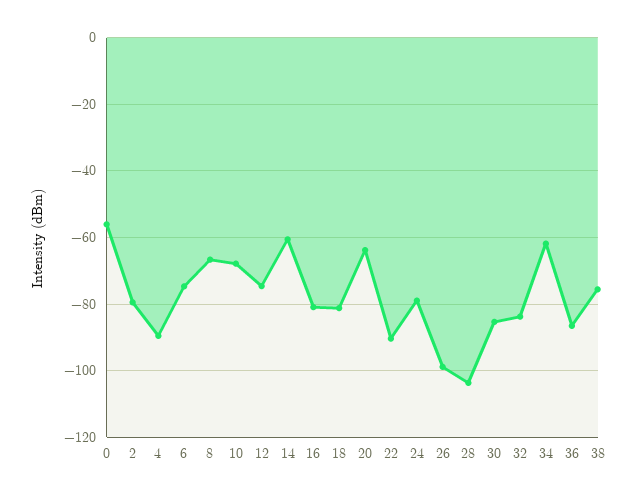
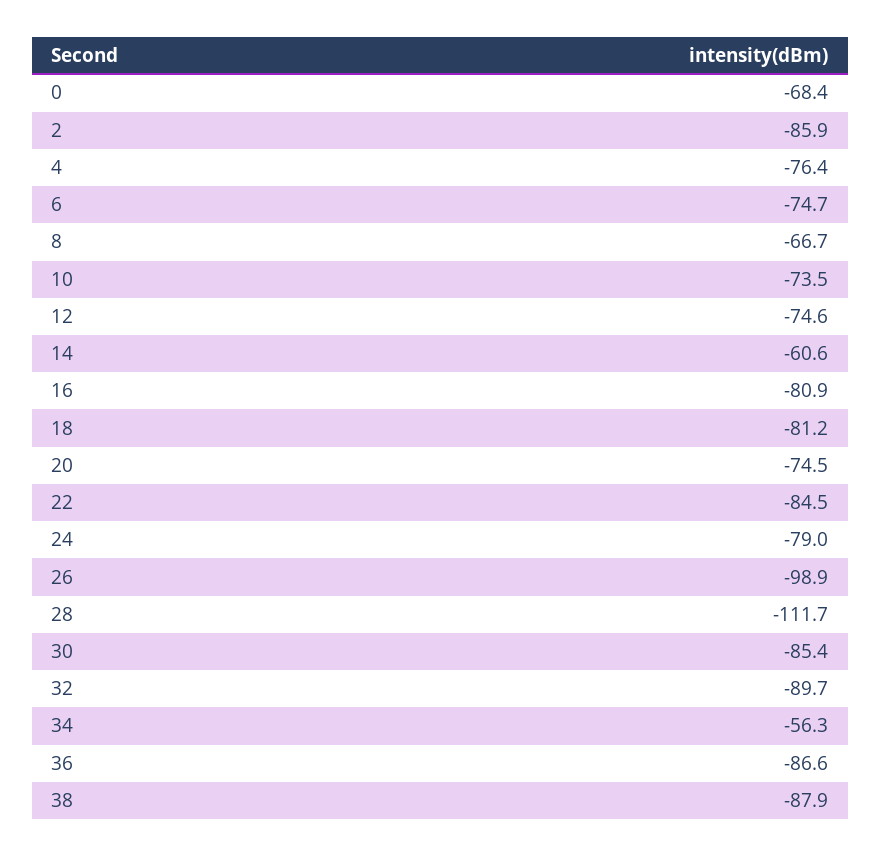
  {
-   "0": -56,
+   "0": -68.4,
-   "2": -80,
+   "2": -85.9,
-   "4": -90,
+   "4": -76.4,
    "6": -74.7,
    "8": -66.7,
-   "10": -68,
+   "10": -73.5,
    "12": -74.6,
    "14": -60.6,
    "16": -80.9,
    "18": -81.2,
-   "20": -64,
+   "20": -74.5,
-   "22": -90,
+   "22": -84.5,
    "24": -79,
    "26": -98.9,
-   "28": -104,
+   "28": -111.7,
    "30": -85.4,
-   "32": -84,
+   "32": -89.7,
-   "34": -62,
+   "34": -56.3,
    "36": -86.6,
-   "38": -76
+   "38": -87.9
  }

